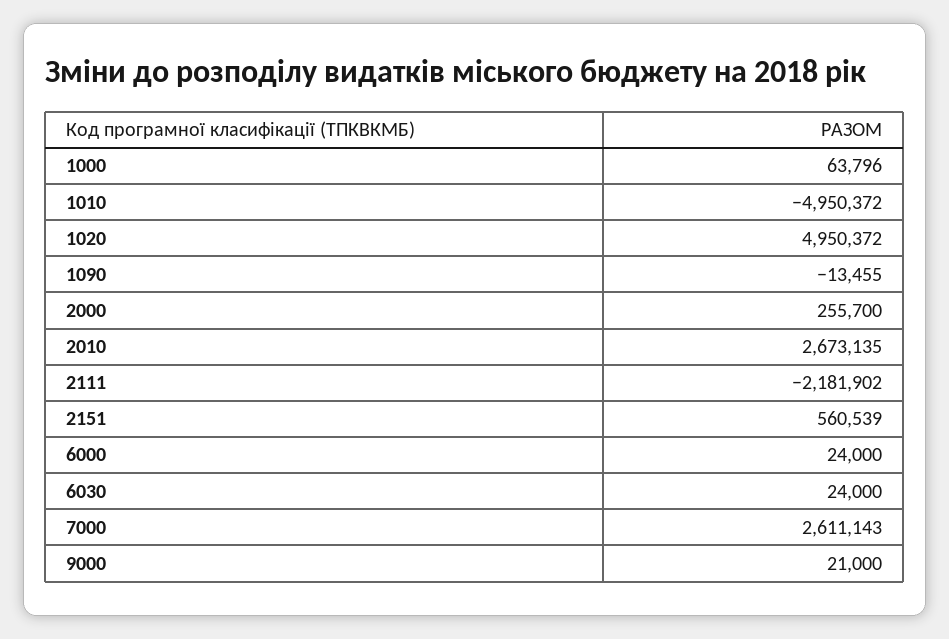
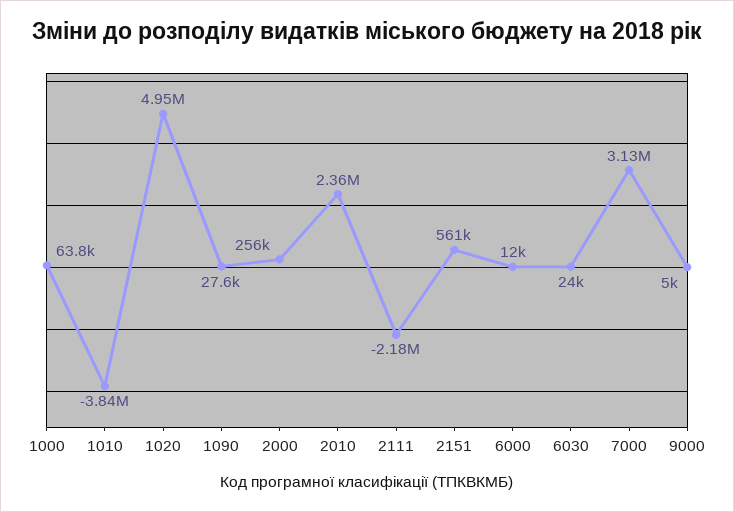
  {
    "1000": 63796,
-   "1010": -4950372,
+   "1010": -3840000,
    "1020": 4950372,
-   "1090": -13455,
+   "1090": 27600,
    "2000": 255700,
-   "2010": 2673135,
+   "2010": 2360000,
    "2111": -2181902,
    "2151": 560539,
-   "6000": 24000,
+   "6000": 12000,
    "6030": 24000,
-   "7000": 2611143,
+   "7000": 3130000,
-   "9000": 21000
+   "9000": 5000
  }

